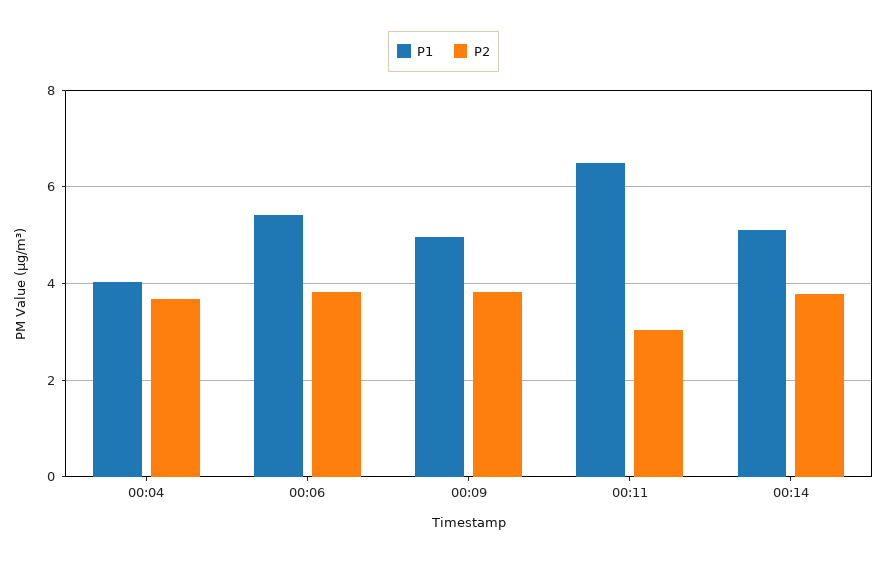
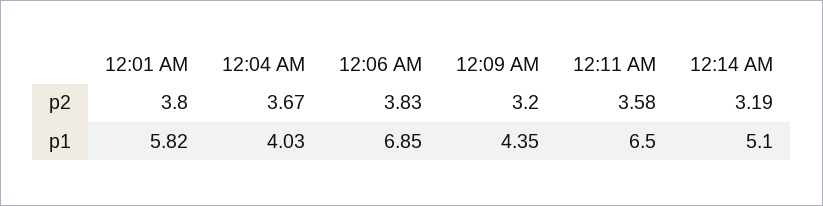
  {
    "P1": {
      "00:04": 4.03,
-     "00:06": 5.4,
+     "00:06": 6.85,
-     "00:09": 5,
+     "00:09": 4.35,
      "00:11": 6.5,
-     "00:14": 5.1
+     "00:14": 5.1,
+     "12:01 AM": 5.82
    },
    "P2": {
      "00:04": 3.67,
      "00:06": 3.83,
-     "00:09": 3.8,
+     "00:09": 3.2,
-     "00:11": 3,
+     "00:11": 3.58,
-     "00:14": 3.8
+     "00:14": 3.19,
+     "12:01 AM": 3.8
    }
  }

